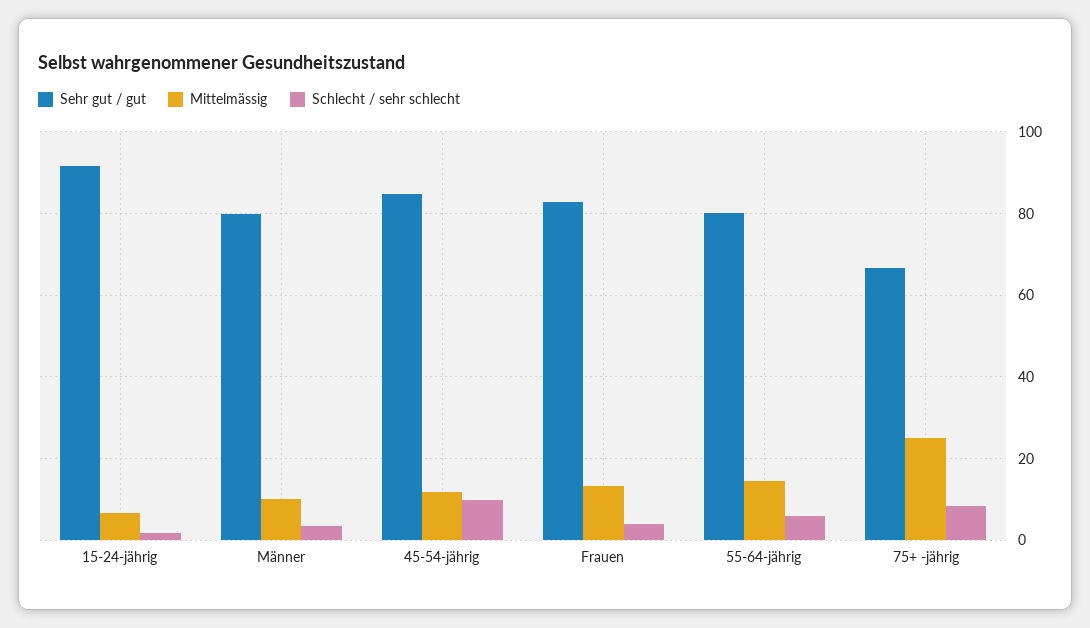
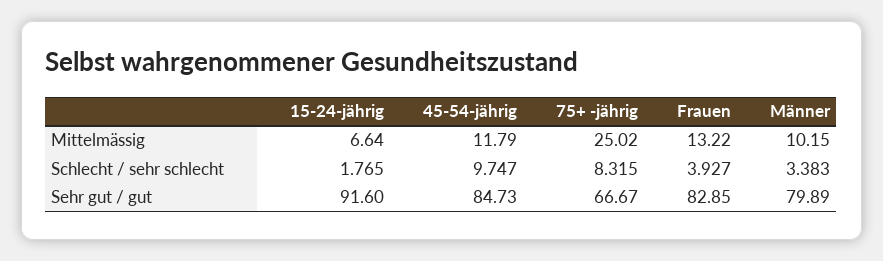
  {
    "Sehr gut / gut": {
      "15-24-jährig": 91.6,
      "Männer": 79.89,
      "45-54-jährig": 84.73,
      "Frauen": 82.85,
-     "55-64-jährig": 80,
      "75+ -jährig": 66.67
    },
    "Mittelmässig": {
      "15-24-jährig": 6.64,
      "Männer": 10.15,
      "45-54-jährig": 11.79,
      "Frauen": 13.22,
-     "55-64-jährig": 14,
      "75+ -jährig": 25.02
    },
    "Schlecht / sehr schlecht": {
      "15-24-jährig": 1.765,
      "Männer": 3.383,
      "45-54-jährig": 9.747,
      "Frauen": 3.927,
-     "55-64-jährig": 6,
      "75+ -jährig": 8.315
    }
  }

